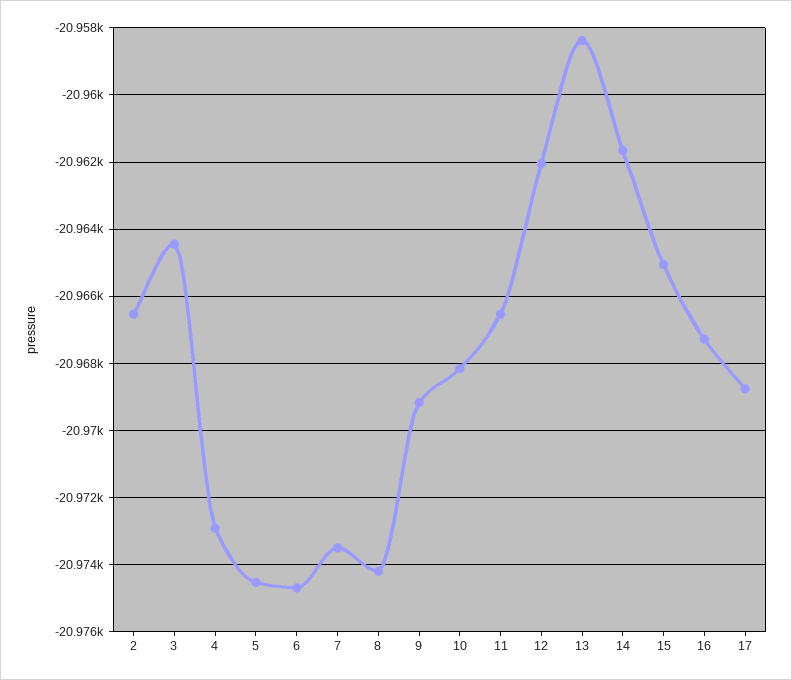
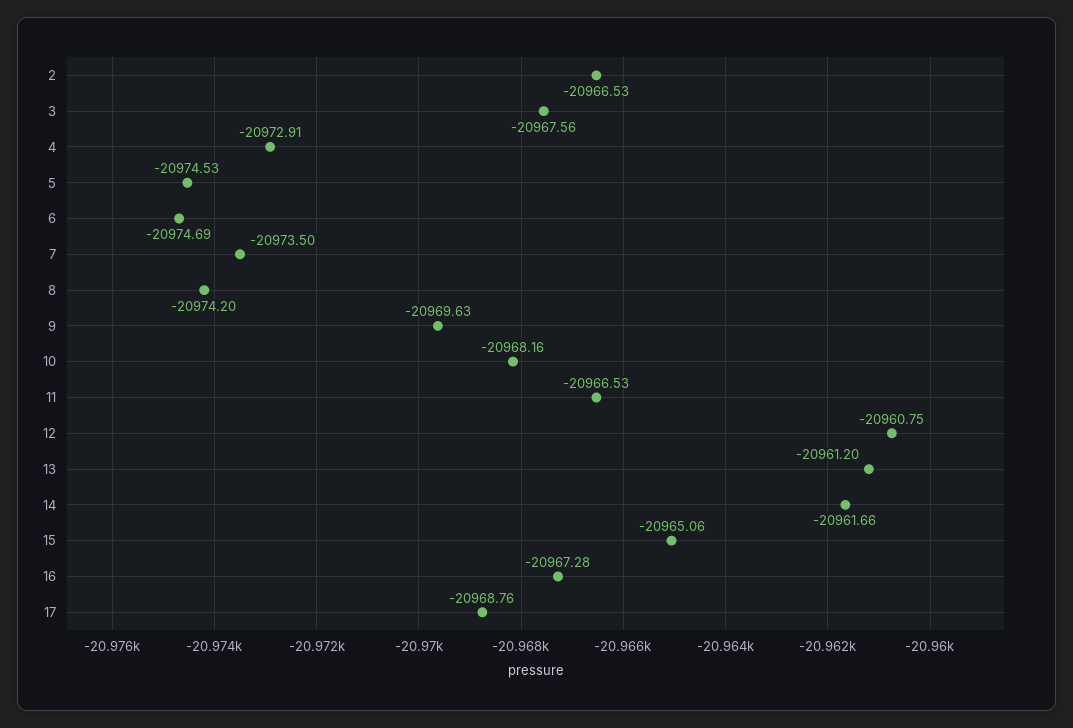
  {
    "2": -20966.53,
-   "3": -20964.4,
+   "3": -20967.56,
    "4": -20972.91,
    "5": -20974.53,
    "6": -20974.69,
    "7": -20973.5,
    "8": -20974.2,
-   "9": -20969.2,
+   "9": -20969.63,
    "10": -20968.16,
    "11": -20966.53,
-   "12": -20962,
+   "12": -20960.75,
-   "13": -20958.4,
+   "13": -20961.2,
    "14": -20961.66,
    "15": -20965.06,
    "16": -20967.28,
    "17": -20968.76
  }

